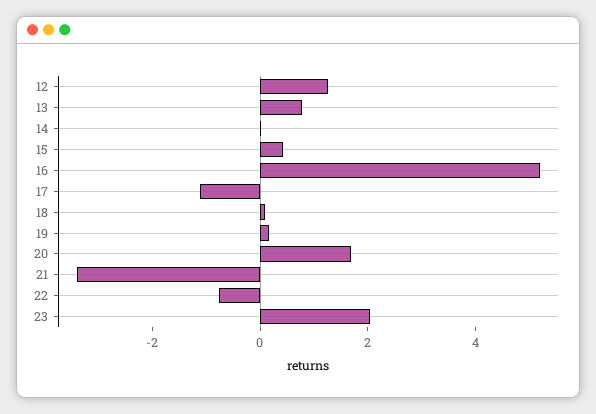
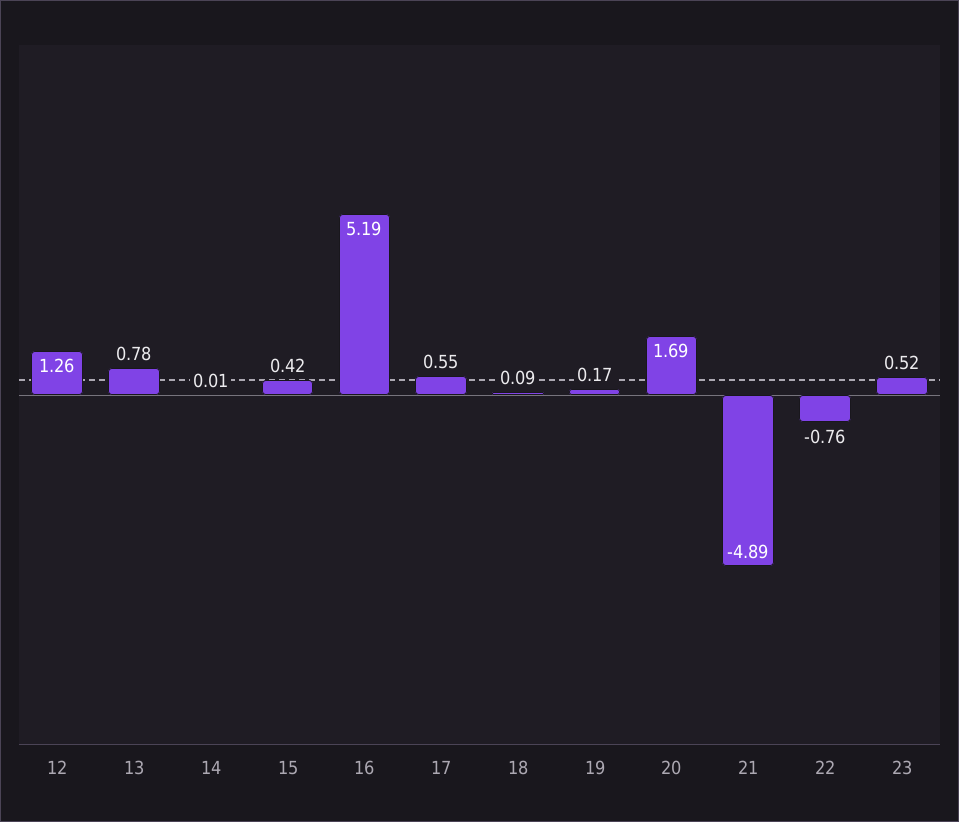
  {
    "12": 1.26,
    "13": 0.78,
    "14": 0.01,
    "15": 0.42,
    "16": 5.19,
-   "17": -1,
+   "17": 0.55,
    "18": 0.09,
    "19": 0.17,
    "20": 1.69,
-   "21": -3.5,
+   "21": -4.89,
    "22": -0.76,
-   "23": 2
+   "23": 0.52
  }

